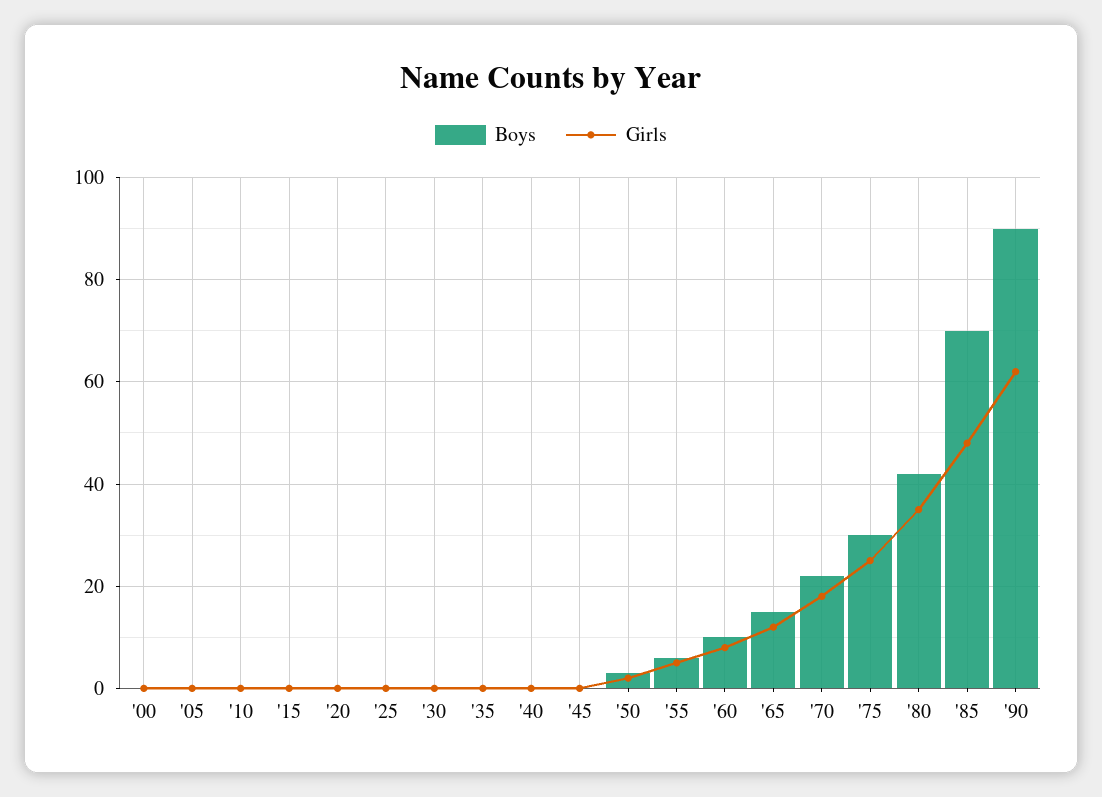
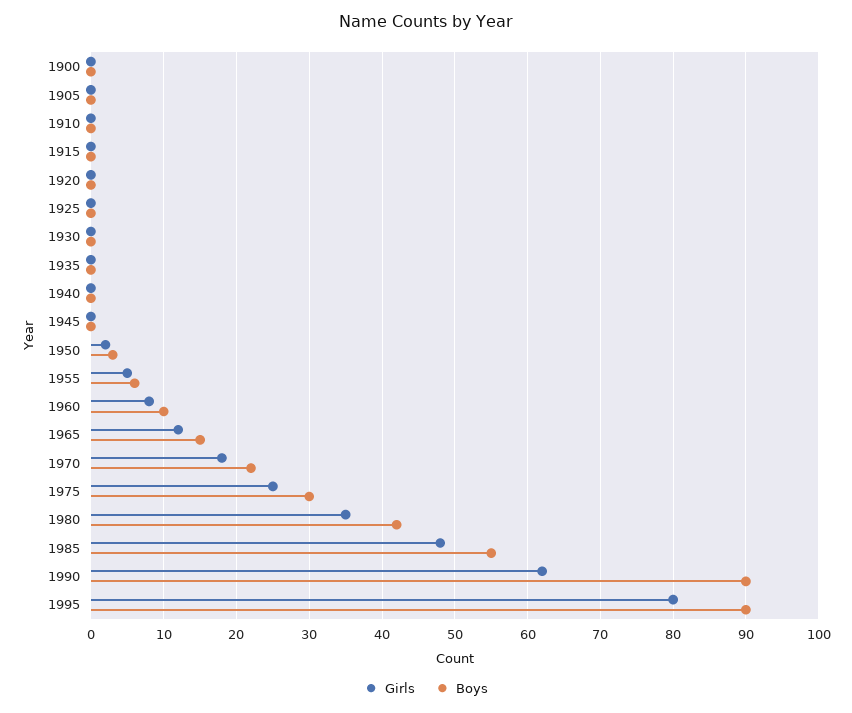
  {
    "Boys": {
      "'00": 0,
      "'05": 0,
      "'10": 0,
      "'15": 0,
      "'20": 0,
      "'25": 0,
      "'30": 0,
      "'35": 0,
      "'40": 0,
      "'45": 0,
      "'50": 3,
      "'55": 6,
      "'60": 10,
      "'65": 15,
      "'70": 22,
      "'75": 30,
      "'80": 42,
-     "'85": 70,
+     "'85": 55,
-     "'90": 90
+     "'90": 90,
+     "1995": 90
    },
    "Girls": {
      "'00": 0,
      "'05": 0,
      "'10": 0,
      "'15": 0,
      "'20": 0,
      "'25": 0,
      "'30": 0,
      "'35": 0,
      "'40": 0,
      "'45": 0,
      "'50": 2,
      "'55": 5,
      "'60": 8,
      "'65": 12,
      "'70": 18,
      "'75": 25,
      "'80": 35,
      "'85": 48,
-     "'90": 62
+     "'90": 62,
+     "1995": 80
    }
  }

